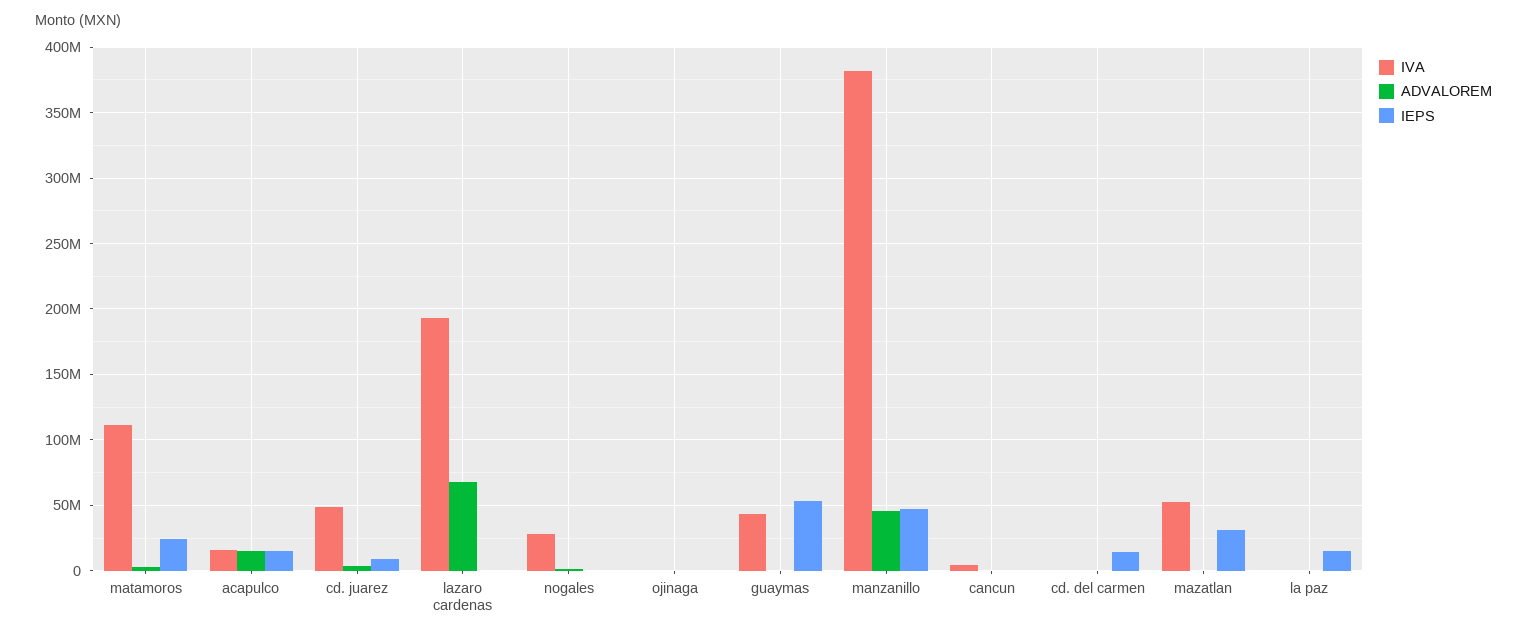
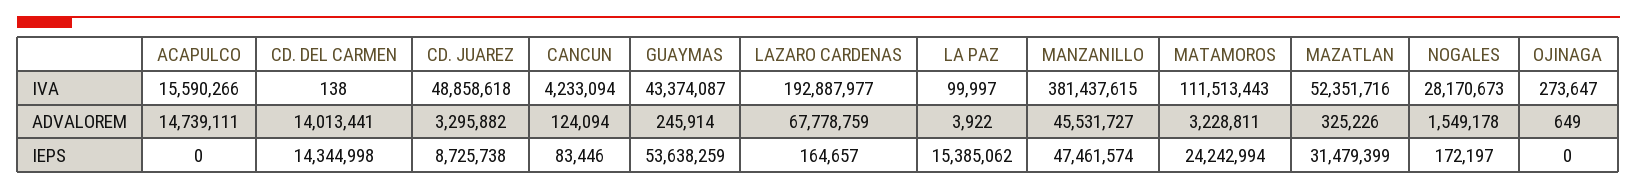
  {
    "IVA": {
      "matamoros": 111513443,
      "acapulco": 15590266,
      "cd. juarez": 48858618,
      "lazaro cardenas": 192887977,
      "nogales": 28170673,
      "ojinaga": 273647,
      "guaymas": 43374087,
      "manzanillo": 381437615,
      "cancun": 4233094,
      "cd. del carmen": 138,
      "mazatlan": 52351716,
      "la paz": 99997
    },
    "ADVALOREM": {
      "matamoros": 3228811,
      "acapulco": 14739111,
      "cd. juarez": 3295882,
      "lazaro cardenas": 67778759,
      "nogales": 1549178,
      "ojinaga": 649,
      "guaymas": 245914,
      "manzanillo": 45531727,
      "cancun": 124094,
-     "cd. del carmen": 0,
+     "cd. del carmen": 14013441,
      "mazatlan": 325226,
      "la paz": 3922
    },
    "IEPS": {
      "matamoros": 24242994,
-     "acapulco": 15000000,
+     "acapulco": 0,
      "cd. juarez": 8725738,
      "lazaro cardenas": 164657,
      "nogales": 172197,
      "ojinaga": 0,
      "guaymas": 53638259,
      "manzanillo": 47461574,
      "cancun": 83446,
      "cd. del carmen": 14344998,
      "mazatlan": 31479399,
      "la paz": 15385062
    }
  }

